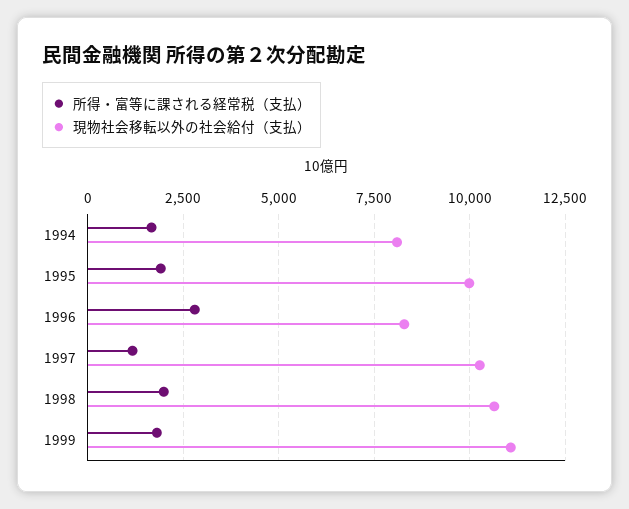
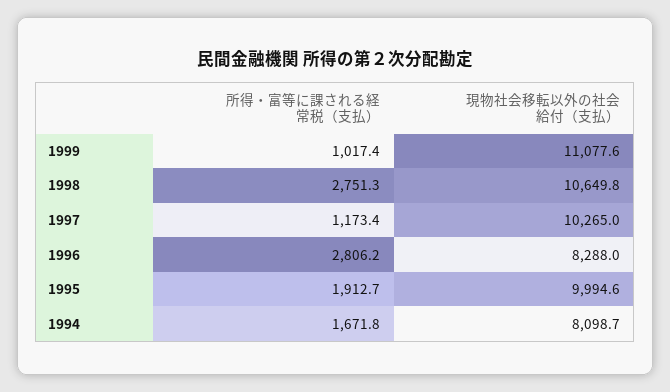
  {
    "所得・富等に課される経常税（支払）": {
      "1994": 1671.8,
      "1995": 1912.7,
      "1996": 2806.2,
      "1997": 1173.4,
-     "1998": 2000,
+     "1998": 2751.3,
-     "1999": 1750
+     "1999": 1017.4
    },
    "現物社会移転以外の社会給付（支払）": {
      "1994": 8098.7,
      "1995": 9994.6,
      "1996": 8288,
      "1997": 10265,
      "1998": 10649.8,
      "1999": 11077.6
    }
  }

